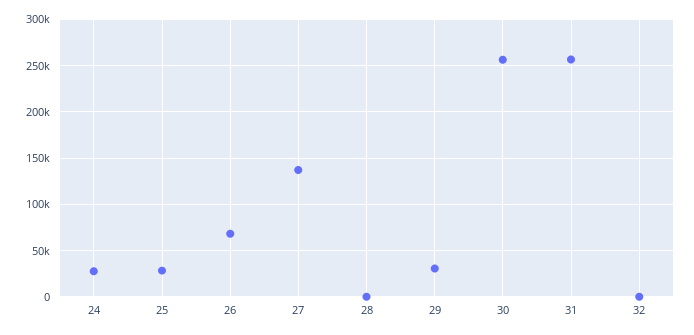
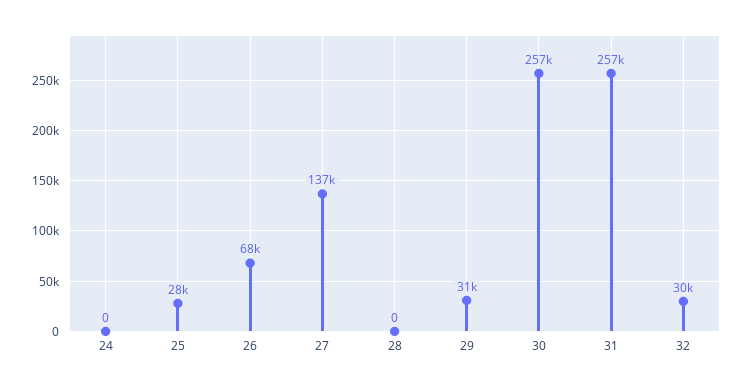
  {
-   "24": 30000,
+   "24": 0,
    "25": 28000,
    "26": 68000,
    "27": 137000,
    "28": 0,
    "29": 31000,
    "30": 257000,
    "31": 257000,
-   "32": 0
+   "32": 30000
  }

